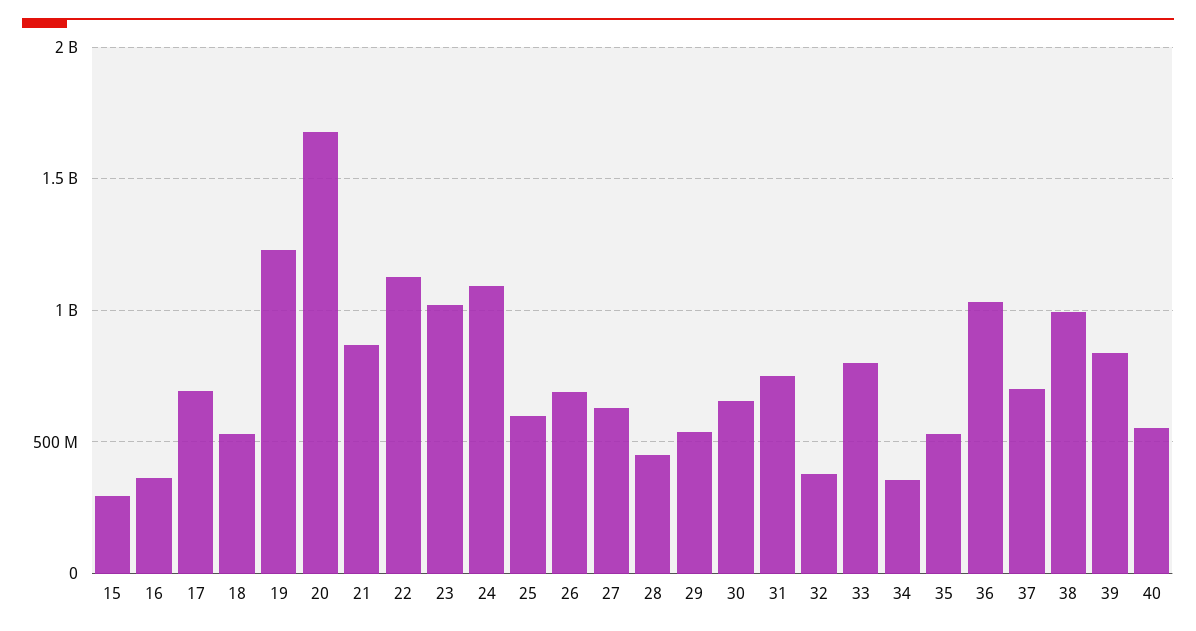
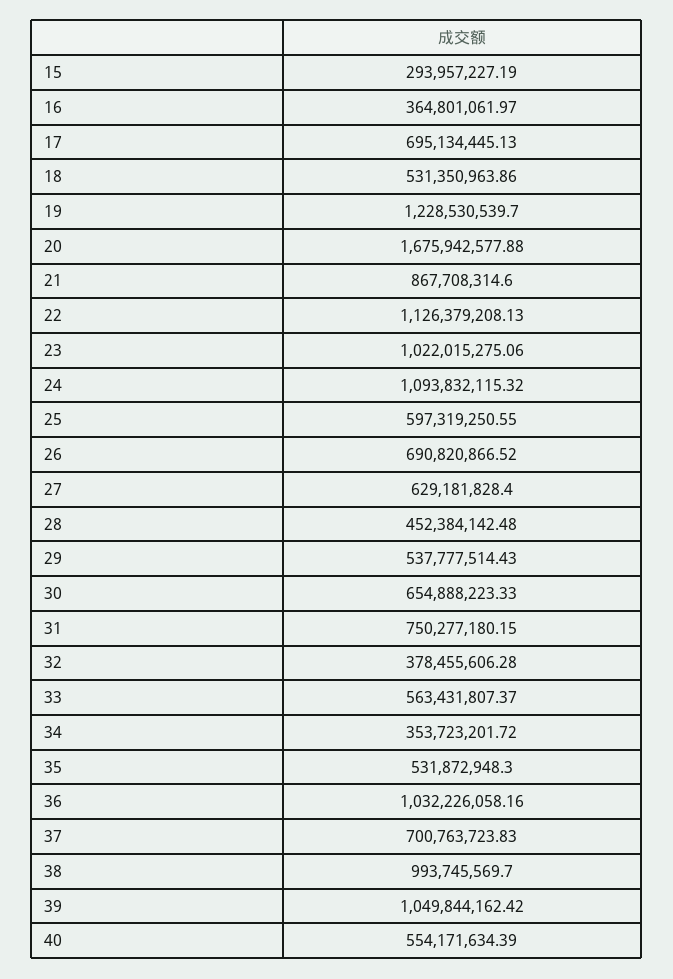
  {
    "15": 293957227.19,
    "16": 364801061.97,
    "17": 695134445.13,
    "18": 531350963.86,
    "19": 1228530539.7,
    "20": 1675942577.88,
    "21": 867708314.6,
    "22": 1126379208.13,
    "23": 1022015275.06,
    "24": 1093832115.32,
    "25": 597319250.55,
    "26": 690820866.52,
    "27": 629181828.4,
    "28": 452384142.48,
    "29": 537777514.43,
    "30": 654888223.33,
    "31": 750277180.15,
    "32": 378455606.28,
-   "33": 800000000,
+   "33": 563431807.37,
    "34": 353723201.72,
    "35": 531872948.3,
    "36": 1032226058.16,
    "37": 700763723.83,
    "38": 993745569.7,
-   "39": 850000000,
+   "39": 1049844162.42,
    "40": 554171634.39
  }

